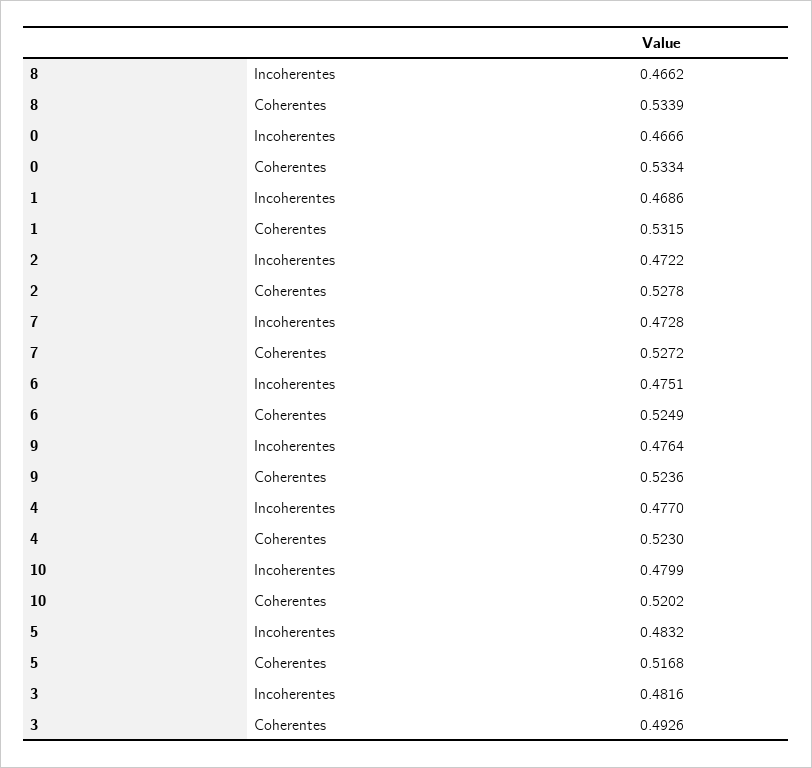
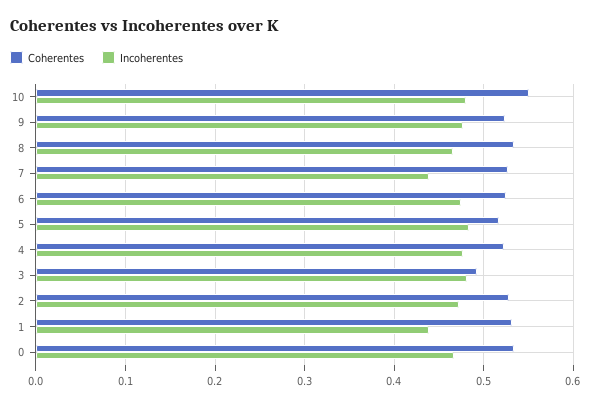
  {
    "Incoherentes": {
      "8": 0.4662,
      "0": 0.4666,
-     "1": 0.4686,
+     "1": 0.44,
      "2": 0.4722,
-     "7": 0.4728,
+     "7": 0.44,
      "6": 0.4751,
      "9": 0.4764,
      "4": 0.477,
      "10": 0.4799,
      "5": 0.4832,
      "3": 0.4816
    },
    "Coherentes": {
      "8": 0.5339,
      "0": 0.5334,
      "1": 0.5315,
      "2": 0.5278,
      "7": 0.5272,
      "6": 0.5249,
      "9": 0.5236,
      "4": 0.523,
-     "10": 0.5202,
+     "10": 0.55,
      "5": 0.5168,
      "3": 0.4926
    }
  }

